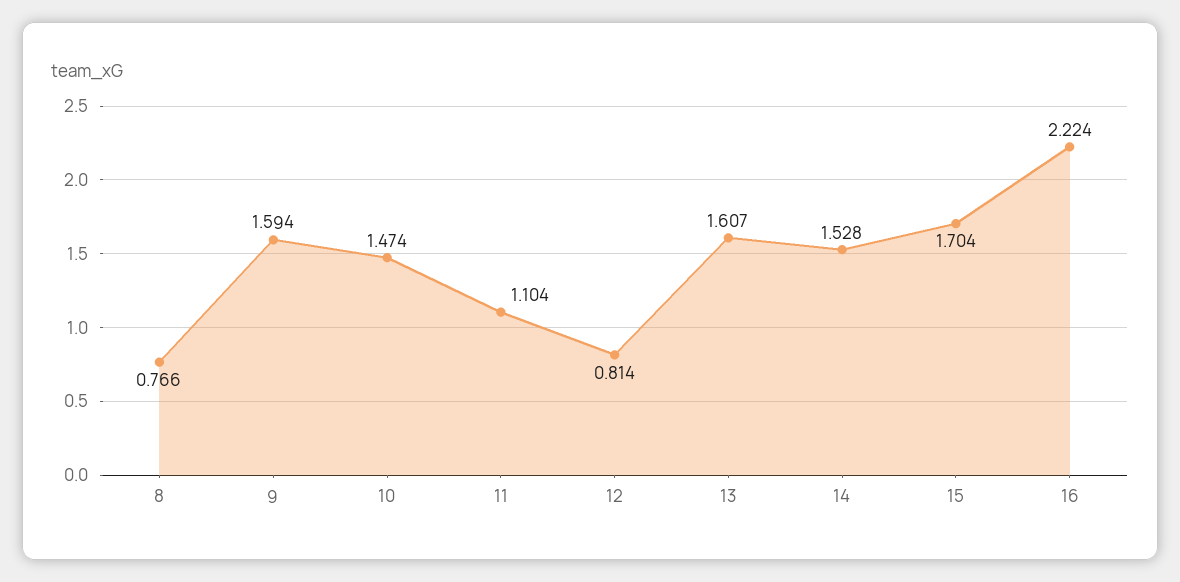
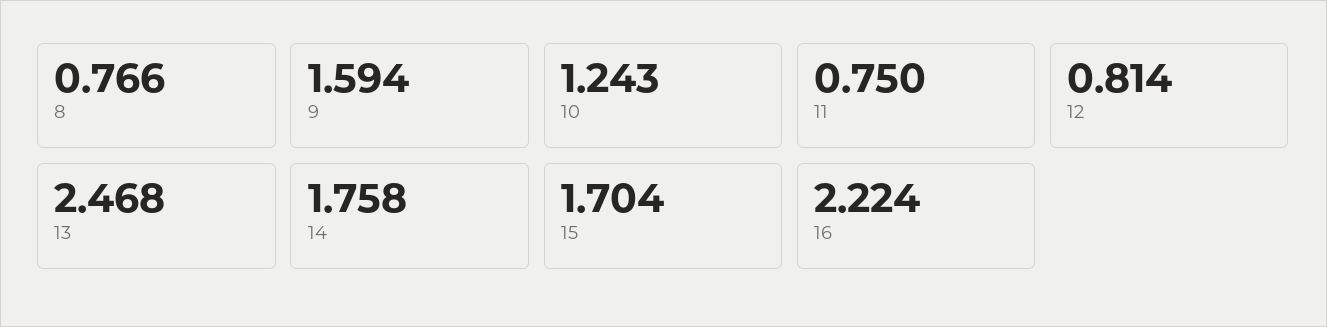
  {
    "8": 0.766,
    "9": 1.594,
-   "10": 1.474,
+   "10": 1.243,
-   "11": 1.104,
+   "11": 0.75,
    "12": 0.814,
-   "13": 1.607,
+   "13": 2.468,
-   "14": 1.528,
+   "14": 1.758,
    "15": 1.704,
    "16": 2.224
  }

